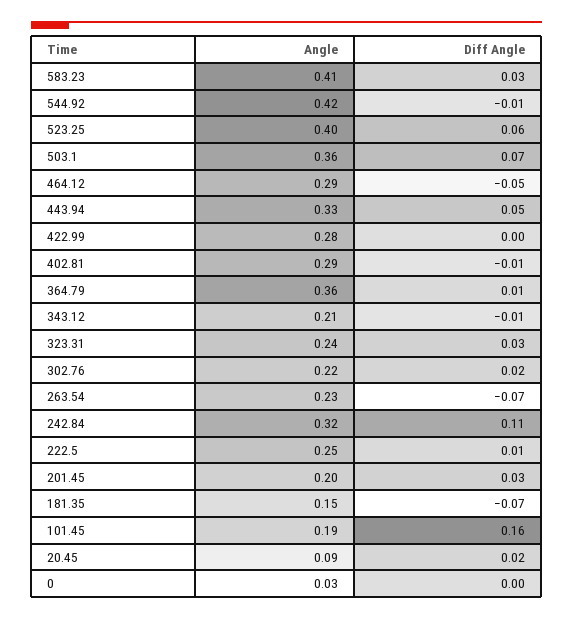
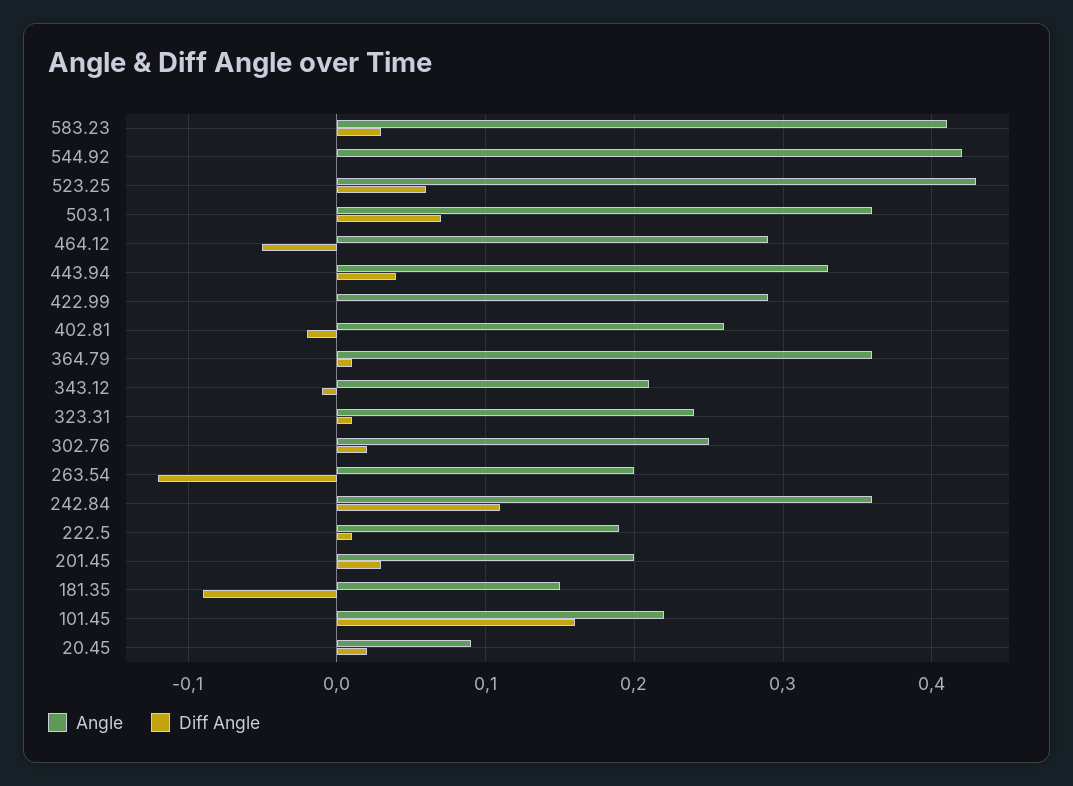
  {
    "Angle": {
      "583.23": 0.41,
      "544.92": 0.42,
-     "523.25": 0.4,
+     "523.25": 0.43,
      "503.1": 0.36,
      "464.12": 0.29,
      "443.94": 0.33,
-     "422.99": 0.28,
+     "422.99": 0.29,
-     "402.81": 0.29,
+     "402.81": 0.26,
      "364.79": 0.36,
      "343.12": 0.21,
      "323.31": 0.24,
-     "302.76": 0.22,
+     "302.76": 0.25,
-     "263.54": 0.23,
+     "263.54": 0.2,
-     "242.84": 0.32,
+     "242.84": 0.36,
-     "222.5": 0.25,
+     "222.5": 0.19,
      "201.45": 0.2,
      "181.35": 0.15,
-     "101.45": 0.19,
+     "101.45": 0.22,
-     "20.45": 0.09,
+     "20.45": 0.09
-     "0": 0.03
    },
    "Diff Angle": {
      "583.23": 0.03,
-     "544.92": -0.01,
+     "544.92": 0,
      "523.25": 0.06,
      "503.1": 0.07,
      "464.12": -0.05,
-     "443.94": 0.05,
+     "443.94": 0.04,
      "422.99": 0,
-     "402.81": -0.01,
+     "402.81": -0.02,
      "364.79": 0.01,
      "343.12": -0.01,
-     "323.31": 0.03,
+     "323.31": 0.01,
      "302.76": 0.02,
-     "263.54": -0.07,
+     "263.54": -0.12,
      "242.84": 0.11,
      "222.5": 0.01,
      "201.45": 0.03,
-     "181.35": -0.07,
+     "181.35": -0.09,
      "101.45": 0.16,
-     "20.45": 0.02,
+     "20.45": 0.02
-     "0": 0
    }
  }

